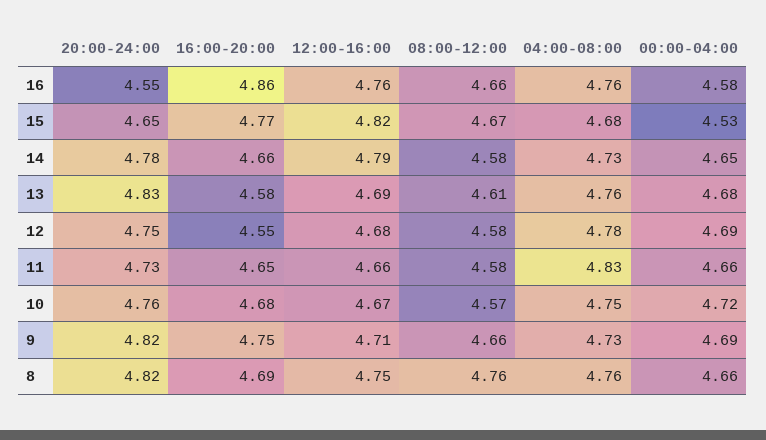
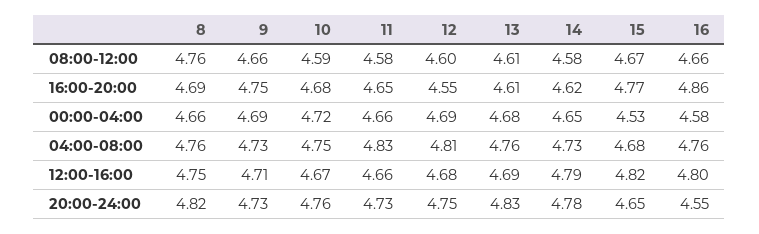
  {
    "20:00-24:00": {
      "16": 4.55,
      "15": 4.65,
      "14": 4.78,
      "13": 4.83,
      "12": 4.75,
      "11": 4.73,
      "10": 4.76,
-     "9": 4.82,
+     "9": 4.73,
      "8": 4.82
    },
    "16:00-20:00": {
      "16": 4.86,
      "15": 4.77,
-     "14": 4.66,
+     "14": 4.62,
-     "13": 4.58,
+     "13": 4.61,
      "12": 4.55,
      "11": 4.65,
      "10": 4.68,
      "9": 4.75,
      "8": 4.69
    },
    "12:00-16:00": {
-     "16": 4.76,
+     "16": 4.8,
      "15": 4.82,
      "14": 4.79,
      "13": 4.69,
      "12": 4.68,
      "11": 4.66,
      "10": 4.67,
      "9": 4.71,
      "8": 4.75
    },
    "08:00-12:00": {
      "16": 4.66,
      "15": 4.67,
      "14": 4.58,
      "13": 4.61,
-     "12": 4.58,
+     "12": 4.6,
      "11": 4.58,
-     "10": 4.57,
+     "10": 4.59,
      "9": 4.66,
      "8": 4.76
    },
    "04:00-08:00": {
      "16": 4.76,
      "15": 4.68,
      "14": 4.73,
      "13": 4.76,
-     "12": 4.78,
+     "12": 4.81,
      "11": 4.83,
      "10": 4.75,
      "9": 4.73,
      "8": 4.76
    },
    "00:00-04:00": {
      "16": 4.58,
      "15": 4.53,
      "14": 4.65,
      "13": 4.68,
      "12": 4.69,
      "11": 4.66,
      "10": 4.72,
      "9": 4.69,
      "8": 4.66
    }
  }

